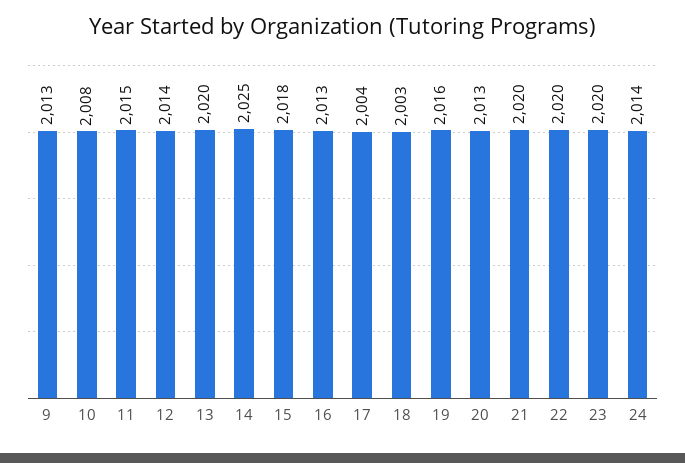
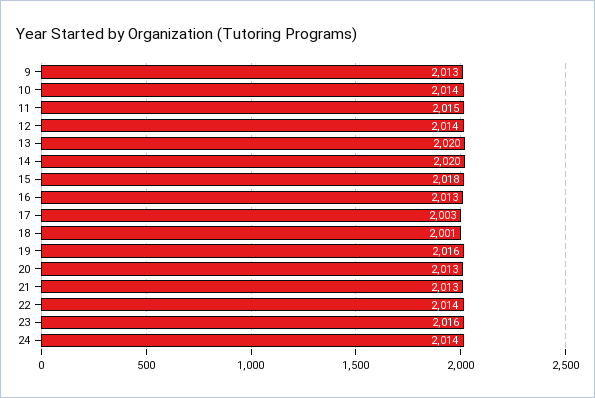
  {
    "9": 2013,
-   "10": 2008,
+   "10": 2014,
    "11": 2015,
    "12": 2014,
    "13": 2020,
-   "14": 2025,
+   "14": 2020,
    "15": 2018,
    "16": 2013,
-   "17": 2004,
+   "17": 2003,
-   "18": 2003,
+   "18": 2001,
    "19": 2016,
    "20": 2013,
-   "21": 2020,
+   "21": 2013,
-   "22": 2020,
+   "22": 2014,
-   "23": 2020,
+   "23": 2016,
    "24": 2014
  }

